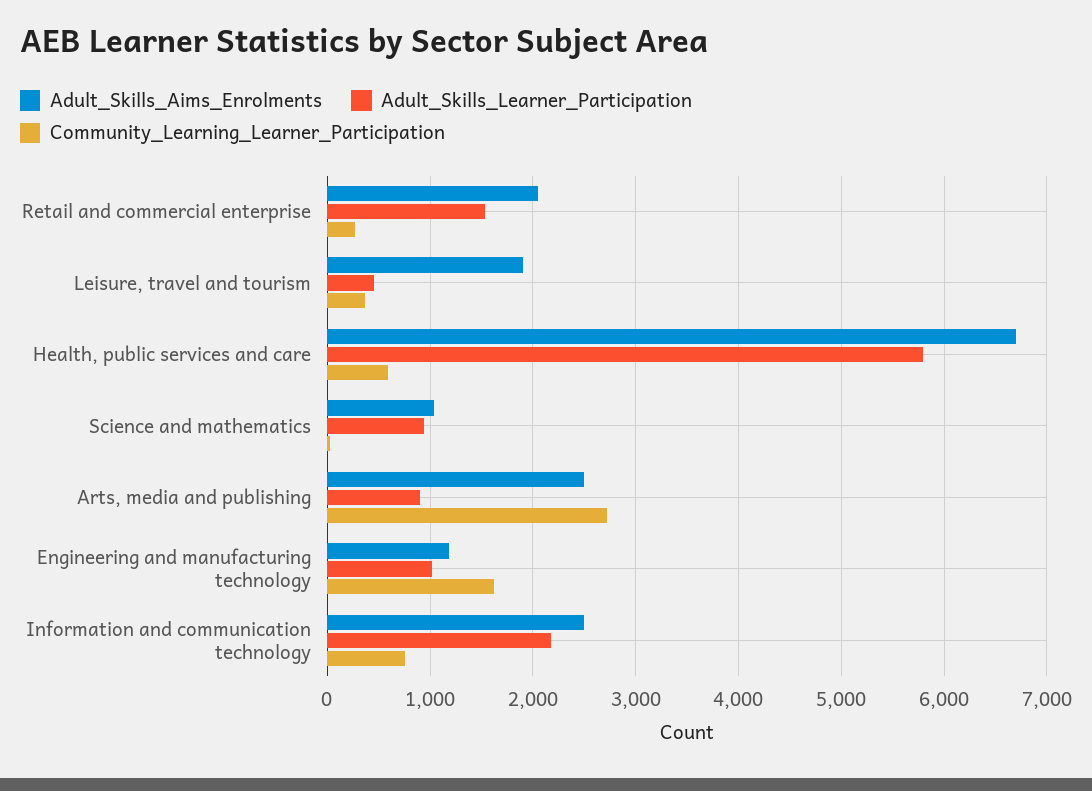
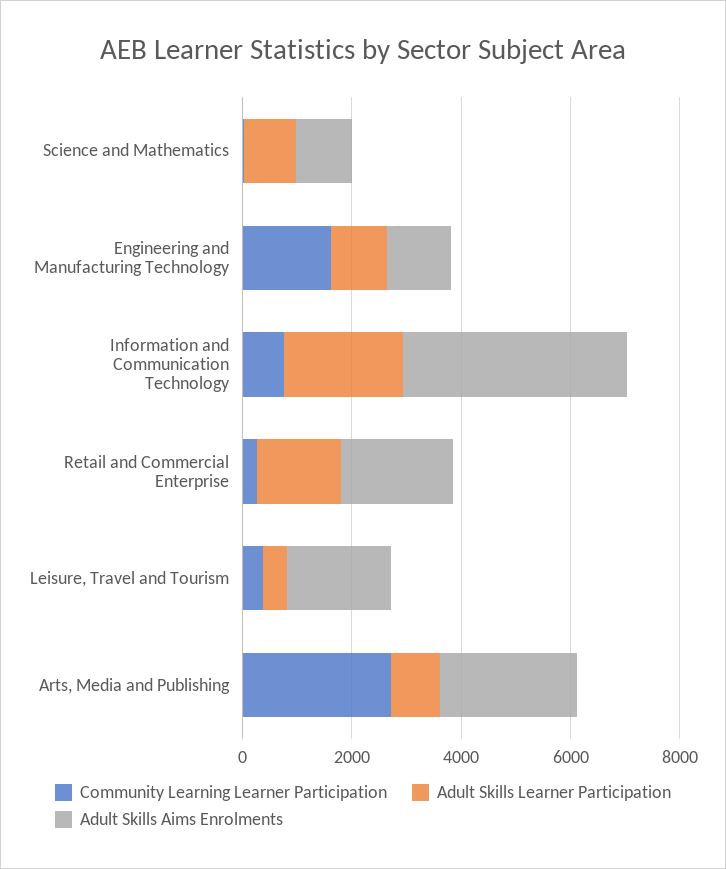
  {
    "Adult_Skills_Aims_Enrolments": {
      "Retail and commercial enterprise": 2100,
      "Leisure, travel and tourism": 1900,
-     "Health, public services and care": 6700,
      "Science and mathematics": 1000,
      "Arts, media and publishing": 2500,
      "Engineering and manufacturing technology": 1200,
-     "Information and communication technology": 2500
+     "Information and communication technology": 4000
    },
    "Adult_Skills_Learner_Participation": {
      "Retail and commercial enterprise": 1500,
      "Leisure, travel and tourism": 500,
-     "Health, public services and care": 5800,
      "Science and mathematics": 900,
      "Arts, media and publishing": 900,
      "Engineering and manufacturing technology": 1000,
      "Information and communication technology": 2200
    },
    "Community_Learning_Learner_Participation": {
      "Retail and commercial enterprise": 300,
      "Leisure, travel and tourism": 400,
-     "Health, public services and care": 600,
      "Science and mathematics": 0,
      "Arts, media and publishing": 2700,
      "Engineering and manufacturing technology": 1600,
      "Information and communication technology": 800
    }
  }

